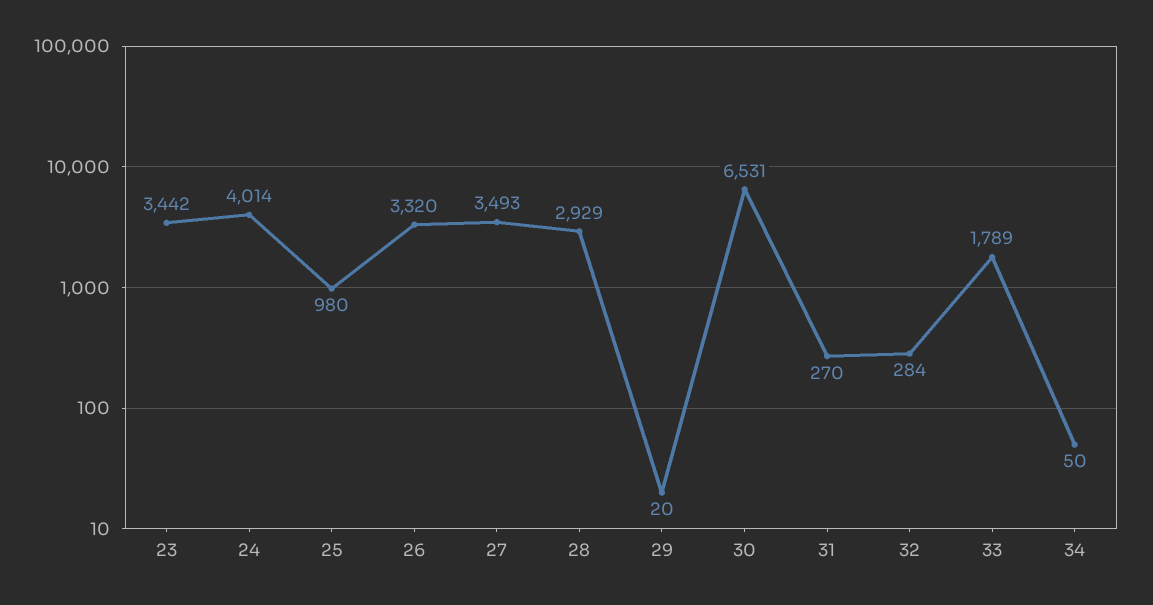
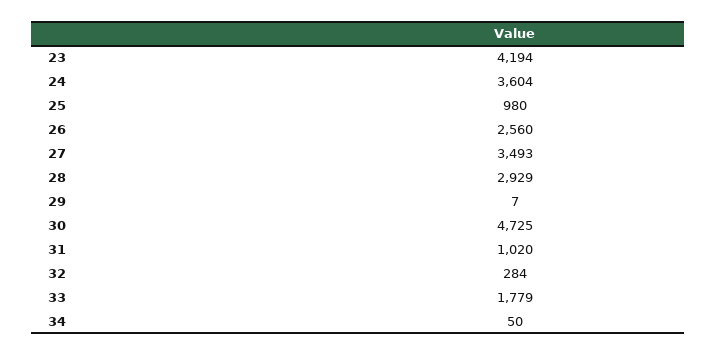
  {
-   "23": 3442,
+   "23": 4194,
-   "24": 4014,
+   "24": 3604,
    "25": 980,
-   "26": 3320,
+   "26": 2560,
    "27": 3493,
    "28": 2929,
-   "29": 20,
+   "29": 7,
-   "30": 6531,
+   "30": 4725,
-   "31": 270,
+   "31": 1020,
    "32": 284,
-   "33": 1789,
+   "33": 1779,
    "34": 50
  }

